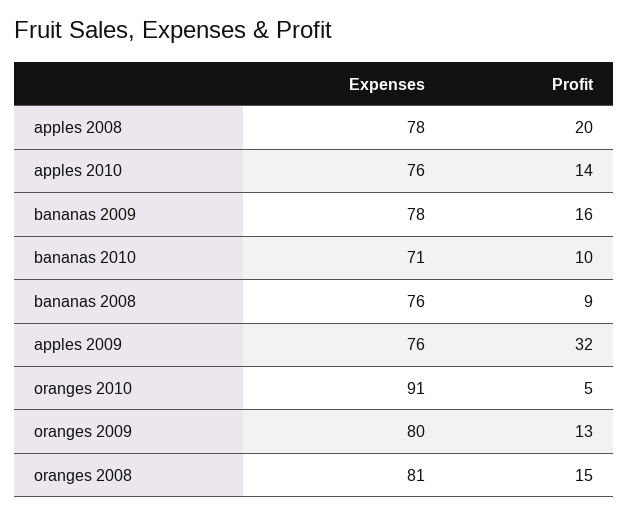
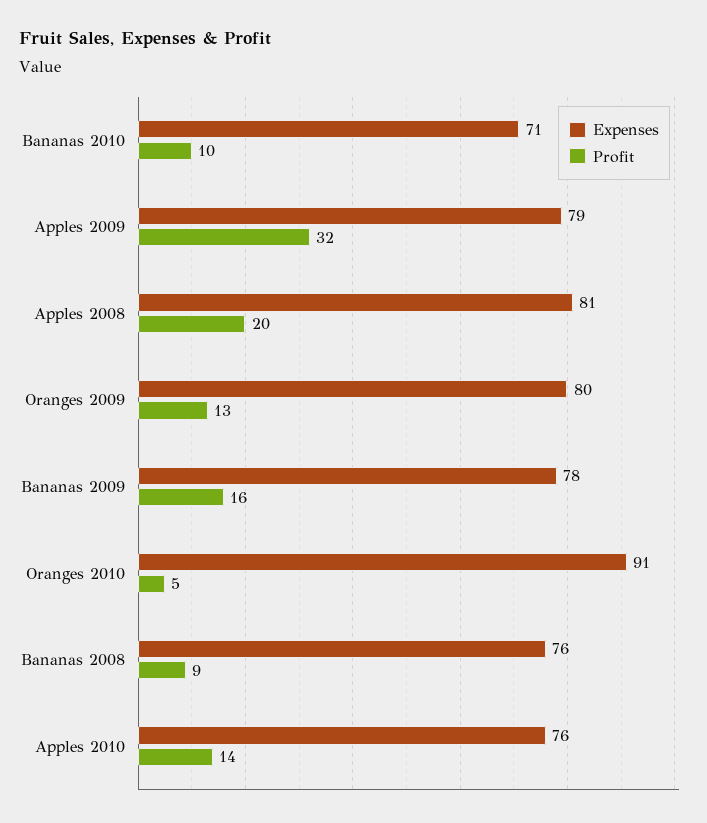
  {
    "Expenses": {
-     "apples 2008": 78,
+     "apples 2008": 81,
      "apples 2010": 76,
      "bananas 2009": 78,
      "bananas 2010": 71,
      "bananas 2008": 76,
-     "apples 2009": 76,
+     "apples 2009": 79,
      "oranges 2010": 91,
-     "oranges 2009": 80,
+     "oranges 2009": 80
-     "oranges 2008": 81
    },
    "Profit": {
      "apples 2008": 20,
      "apples 2010": 14,
      "bananas 2009": 16,
      "bananas 2010": 10,
      "bananas 2008": 9,
      "apples 2009": 32,
      "oranges 2010": 5,
-     "oranges 2009": 13,
+     "oranges 2009": 13
-     "oranges 2008": 15
    }
  }

